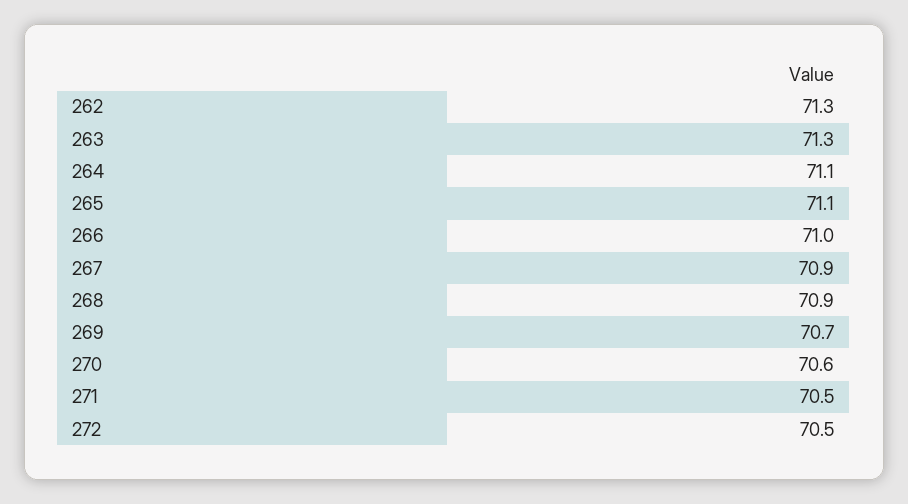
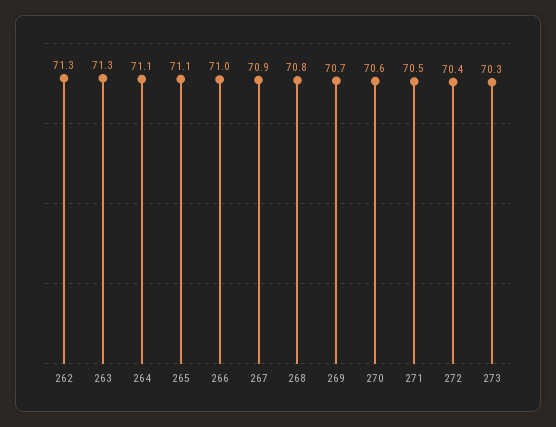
  {
    "262": 71.3,
    "263": 71.3,
    "264": 71.1,
    "265": 71.1,
    "266": 71,
    "267": 70.9,
-   "268": 70.9,
+   "268": 70.8,
    "269": 70.7,
    "270": 70.6,
    "271": 70.5,
-   "272": 70.5
+   "272": 70.4,
+   "273": 70.3
  }

